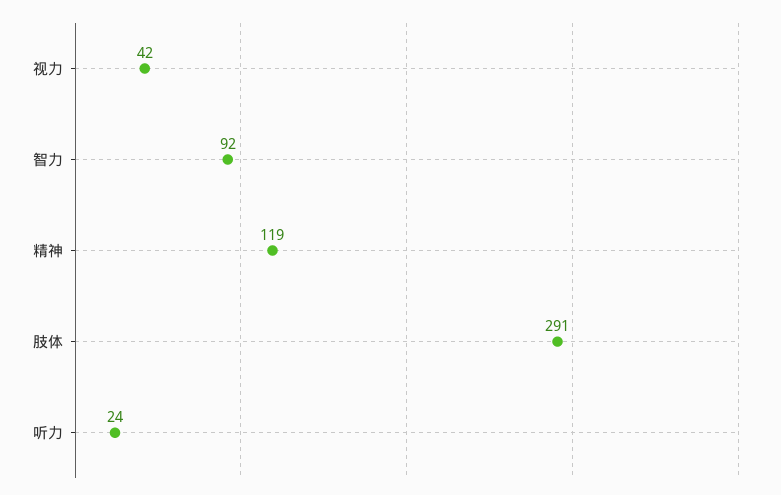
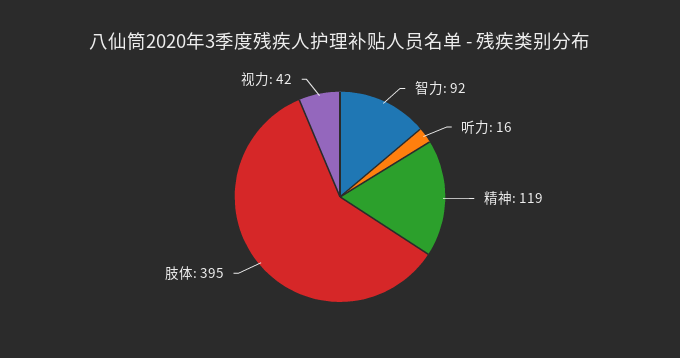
  {
    "视力": 42,
    "智力": 92,
    "精神": 119,
-   "肢体": 291,
+   "肢体": 395,
-   "听力": 24
+   "听力": 16
  }

